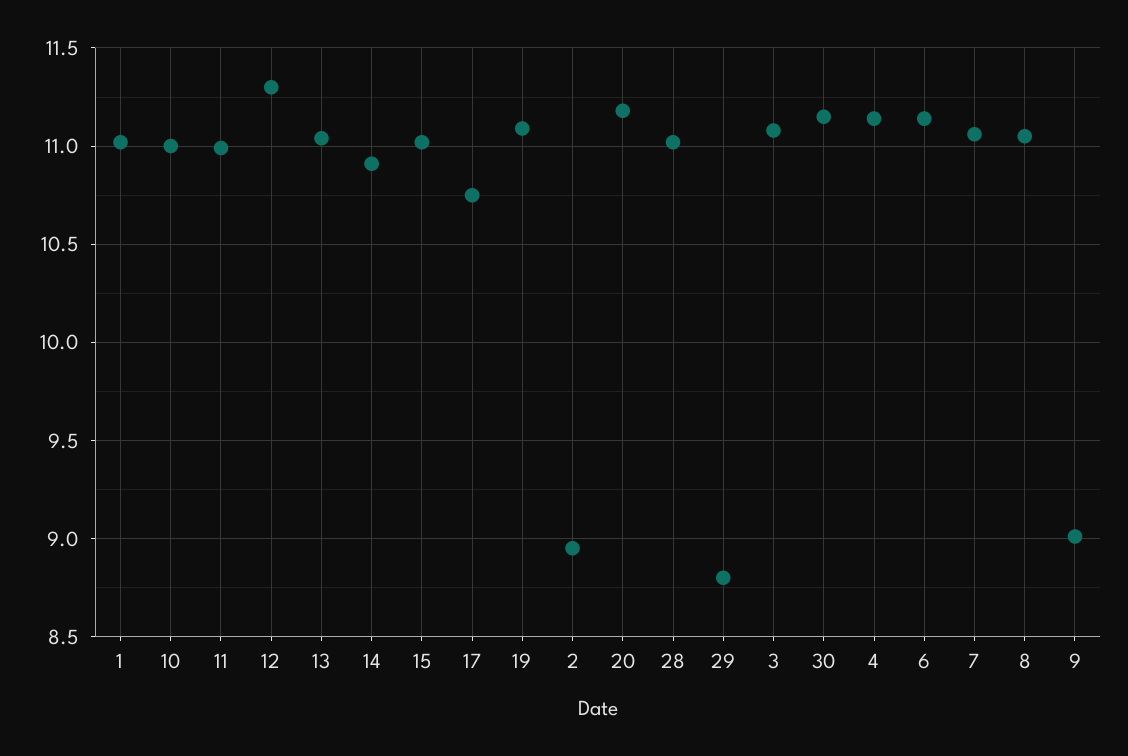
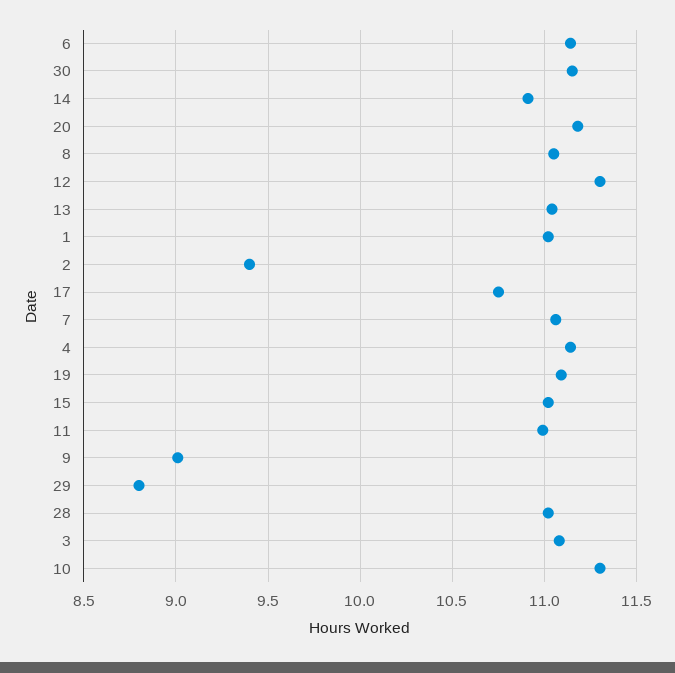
  {
    "1": 11,
-   "10": 11,
+   "10": 11.3,
    "11": 11,
    "12": 11.3,
    "13": 11.05,
    "14": 10.9,
    "15": 11,
    "17": 10.75,
    "19": 11.1,
-   "2": 8.95,
+   "2": 9.4,
    "20": 11.2,
    "28": 11,
    "29": 8.8,
    "3": 11.1,
    "30": 11.15,
    "4": 11.15,
    "6": 11.15,
    "7": 11.05,
    "8": 11.05,
    "9": 9
  }

